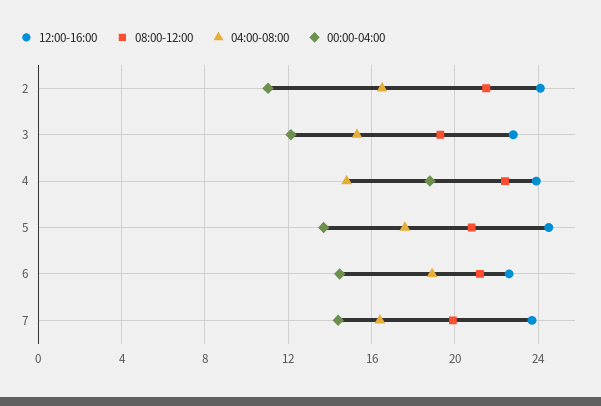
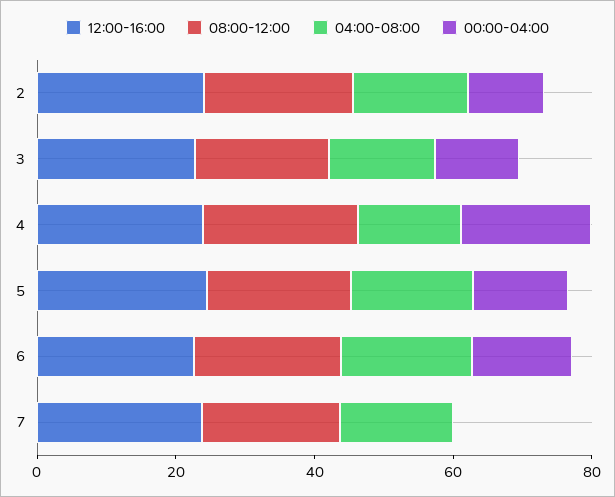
  {
    "12:00-16:00": {
      "2": 24,
      "3": 23,
      "4": 24,
      "5": 24.5,
      "6": 22.5,
      "7": 23.5
    },
    "08:00-12:00": {
      "2": 21.5,
      "3": 19.5,
      "4": 22.5,
      "5": 21,
      "6": 21,
      "7": 20
    },
    "04:00-08:00": {
      "2": 16.5,
      "3": 15.5,
      "4": 15,
      "5": 17.5,
      "6": 19,
      "7": 16.5
    },
    "00:00-04:00": {
      "2": 11,
      "3": 12,
      "4": 19,
      "5": 13.5,
      "6": 14.5,
-     "7": 14.5
+     "7": 0
    }
  }

